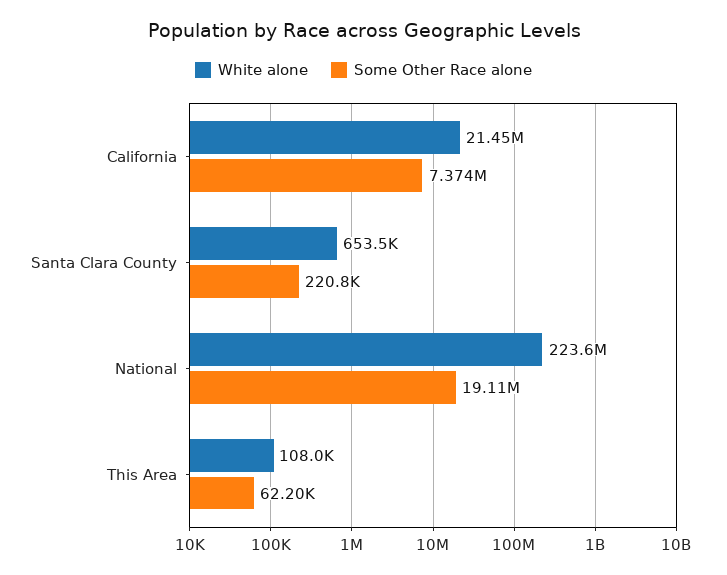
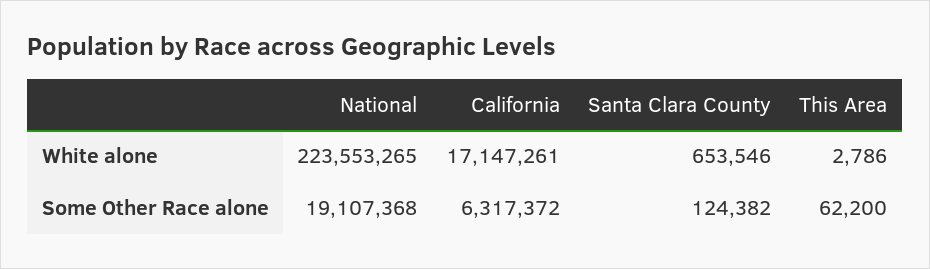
  {
    "White alone": {
-     "California": 21450000,
+     "California": 17147261,
      "Santa Clara County": 653546,
      "National": 223553265,
-     "This Area": 108000
+     "This Area": 2786
    },
    "Some Other Race alone": {
-     "California": 7374000,
+     "California": 6317372,
-     "Santa Clara County": 220800,
+     "Santa Clara County": 124382,
      "National": 19107368,
      "This Area": 62200
    }
  }

